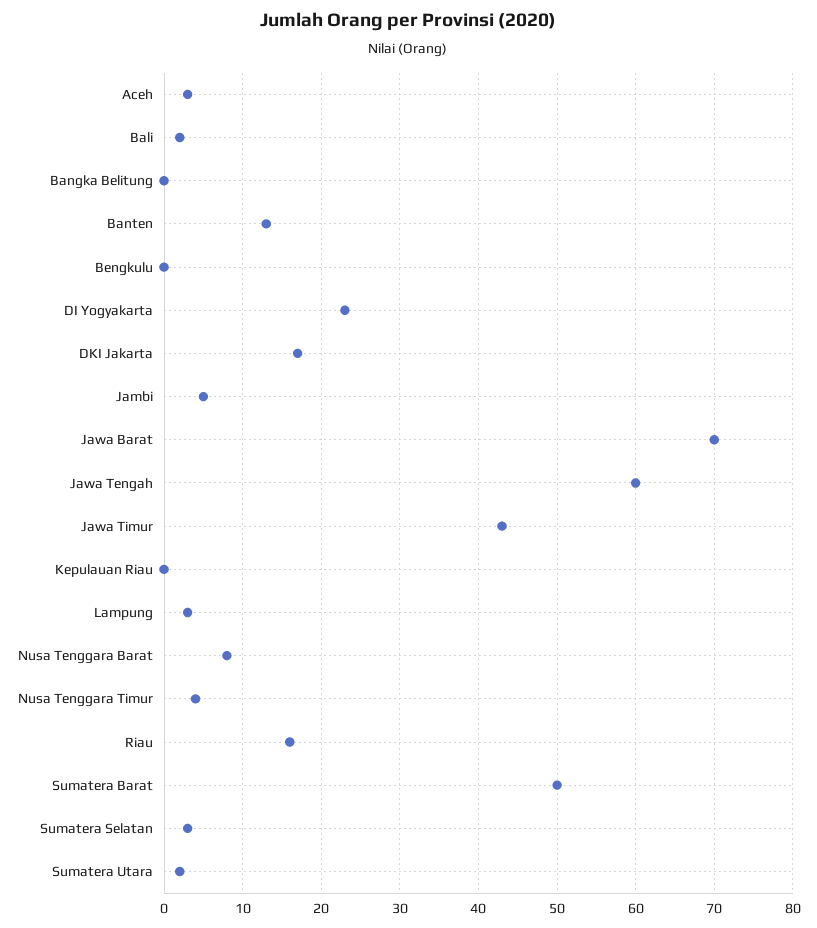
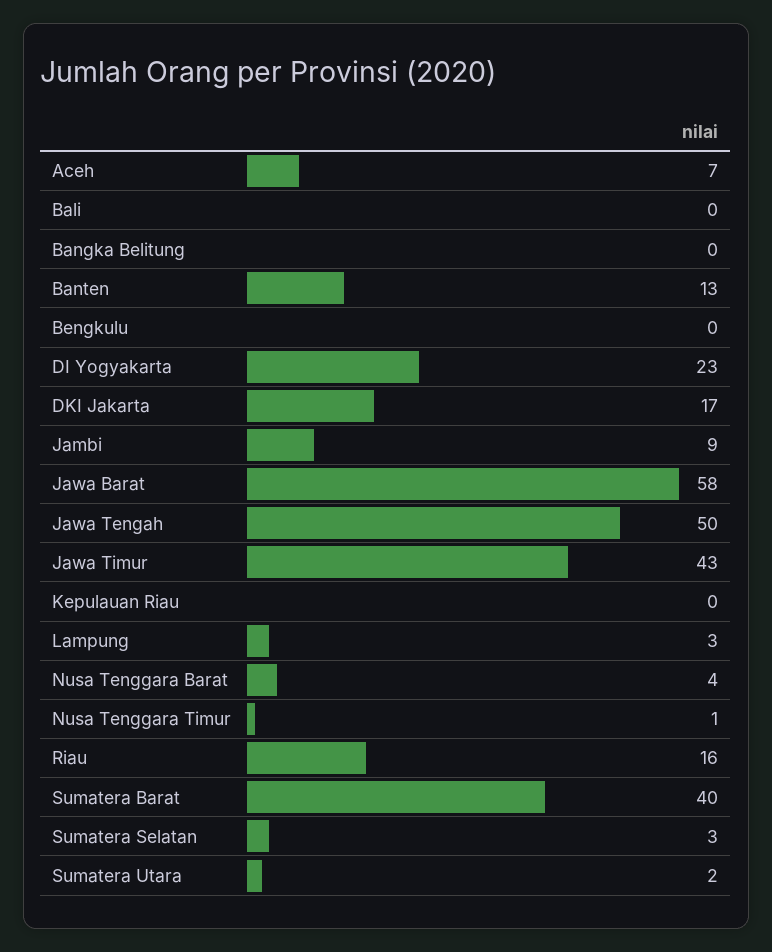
  {
-   "Aceh": 3,
+   "Aceh": 7,
-   "Bali": 2,
+   "Bali": 0,
    "Bangka Belitung": 0,
    "Banten": 13,
    "Bengkulu": 0,
    "DI Yogyakarta": 23,
    "DKI Jakarta": 17,
-   "Jambi": 5,
+   "Jambi": 9,
-   "Jawa Barat": 70,
+   "Jawa Barat": 58,
-   "Jawa Tengah": 60,
+   "Jawa Tengah": 50,
    "Jawa Timur": 43,
    "Kepulauan Riau": 0,
    "Lampung": 3,
-   "Nusa Tenggara Barat": 8,
+   "Nusa Tenggara Barat": 4,
-   "Nusa Tenggara Timur": 4,
+   "Nusa Tenggara Timur": 1,
    "Riau": 16,
-   "Sumatera Barat": 50,
+   "Sumatera Barat": 40,
    "Sumatera Selatan": 3,
    "Sumatera Utara": 2
  }

